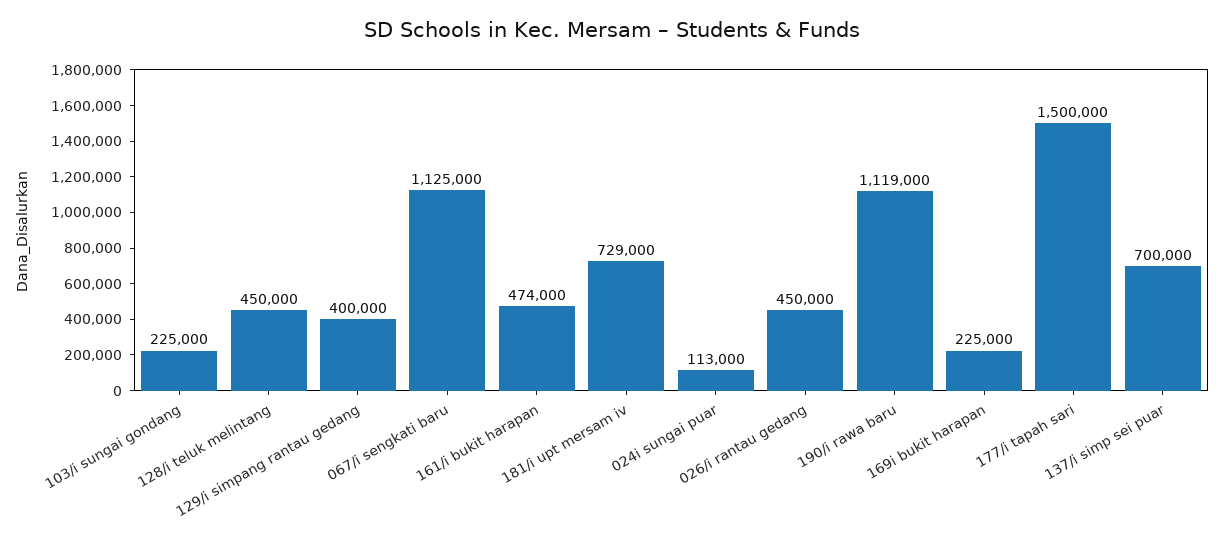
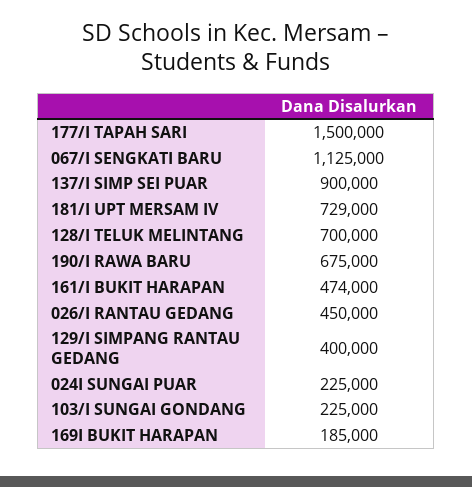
  {
    "103/i sungai gondang": 225000,
-   "128/i teluk melintang": 450000,
+   "128/i teluk melintang": 700000,
    "129/i simpang rantau gedang": 400000,
    "067/i sengkati baru": 1125000,
    "161/i bukit harapan": 474000,
    "181/i upt mersam iv": 729000,
-   "024i sungai puar": 113000,
+   "024i sungai puar": 225000,
    "026/i rantau gedang": 450000,
-   "190/i rawa baru": 1119000,
+   "190/i rawa baru": 675000,
-   "169i bukit harapan": 225000,
+   "169i bukit harapan": 185000,
    "177/i tapah sari": 1500000,
-   "137/i simp sei puar": 700000
+   "137/i simp sei puar": 900000
  }

